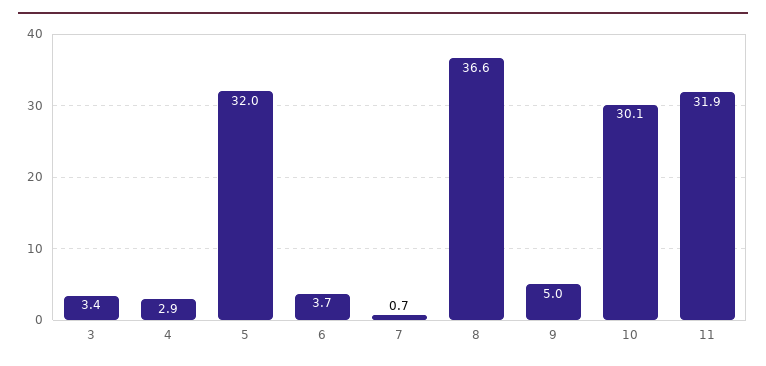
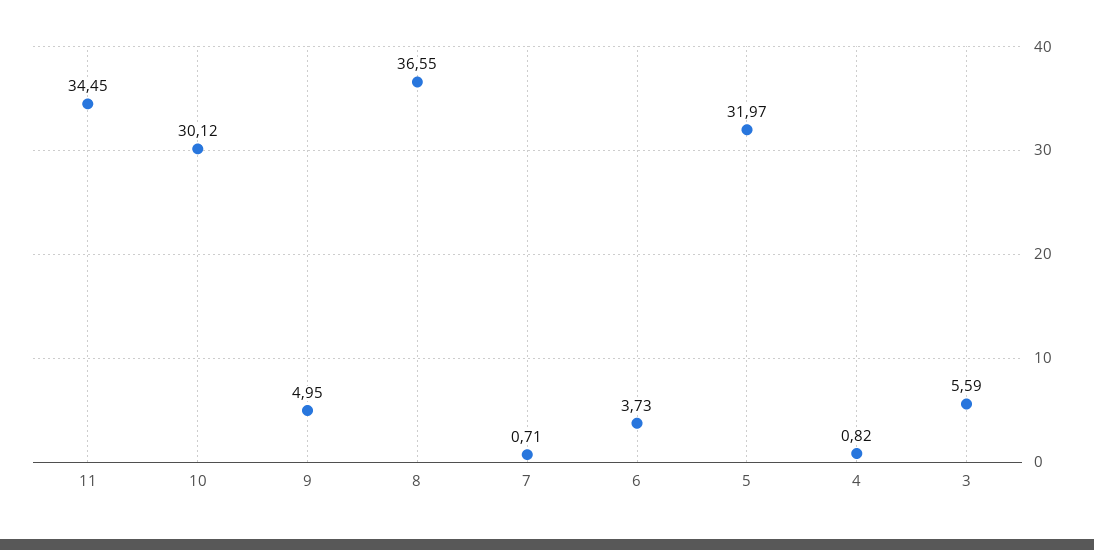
  {
-   "3": 3.4,
+   "3": 5.59,
-   "4": 2.9,
+   "4": 0.82,
    "5": 31.97,
    "6": 3.73,
    "7": 0.71,
    "8": 36.55,
    "9": 4.95,
    "10": 30.12,
-   "11": 31.9
+   "11": 34.45
  }

